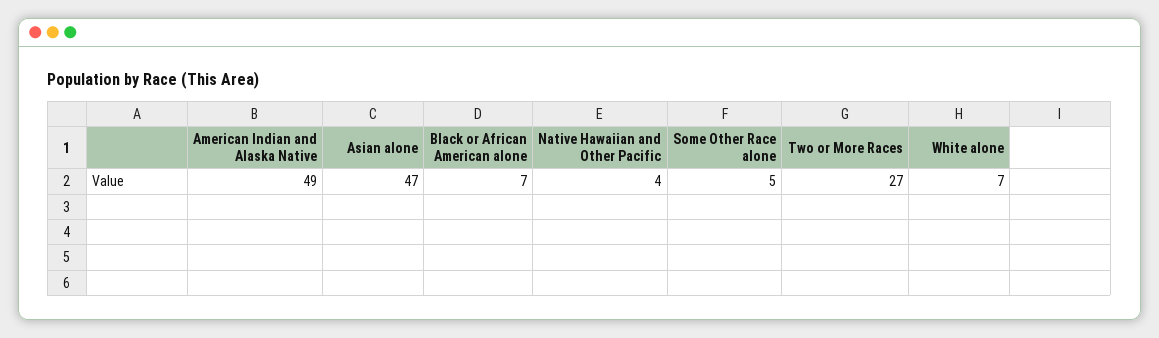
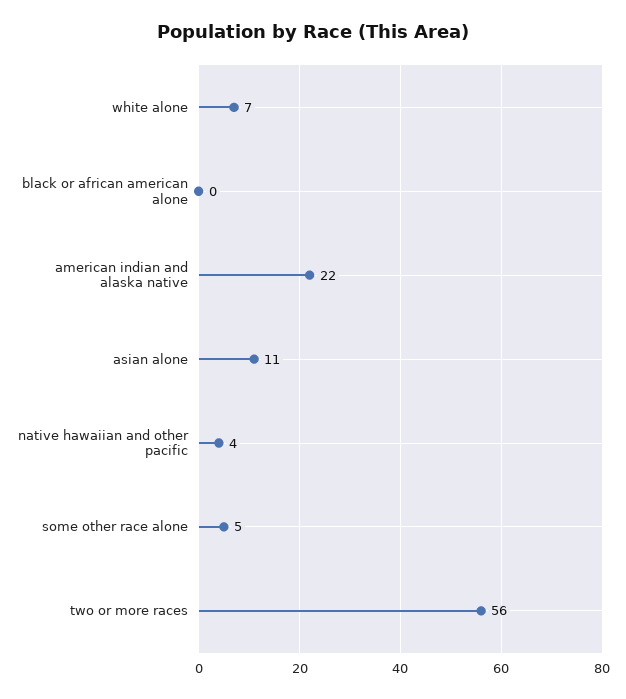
  {
-   "American Indian and Alaska Native": 49,
+   "American Indian and Alaska Native": 22,
-   "Asian alone": 47,
+   "Asian alone": 11,
-   "Black or African American alone": 7,
+   "Black or African American alone": 0,
    "Native Hawaiian and Other Pacific": 4,
    "Some Other Race alone": 5,
-   "Two or More Races": 27,
+   "Two or More Races": 56,
    "White alone": 7
  }

